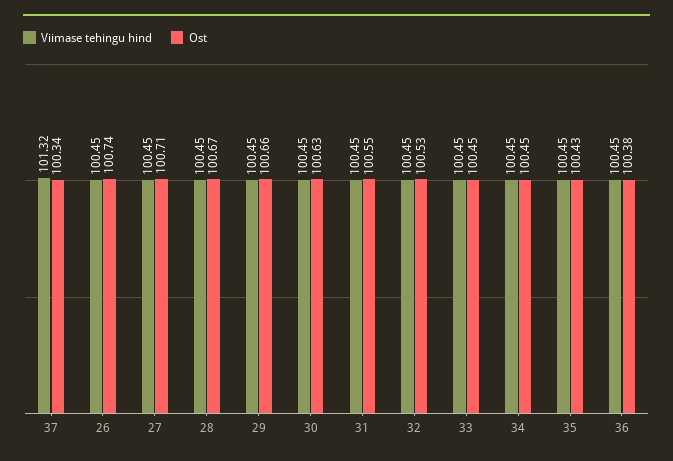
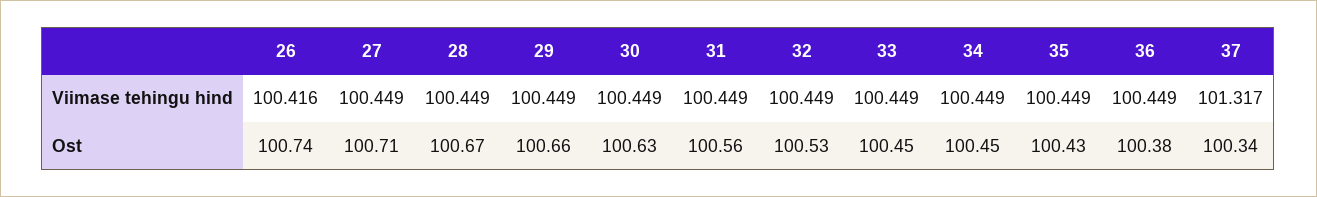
  {
    "Viimase tehingu hind": {
      "37": 101.317,
-     "26": 100.45,
+     "26": 100.416,
      "27": 100.449,
      "28": 100.449,
      "29": 100.449,
      "30": 100.449,
      "31": 100.449,
      "32": 100.449,
      "33": 100.449,
      "34": 100.449,
      "35": 100.449,
      "36": 100.449
    },
    "Ost": {
      "37": 100.34,
      "26": 100.74,
      "27": 100.71,
      "28": 100.67,
      "29": 100.66,
      "30": 100.63,
-     "31": 100.55,
+     "31": 100.56,
      "32": 100.53,
      "33": 100.45,
      "34": 100.45,
      "35": 100.43,
      "36": 100.38
    }
  }

